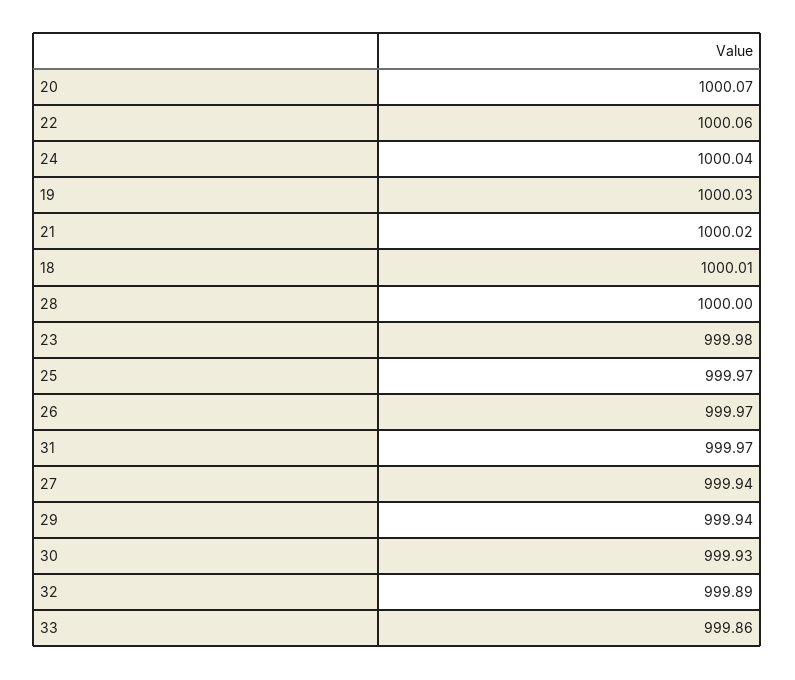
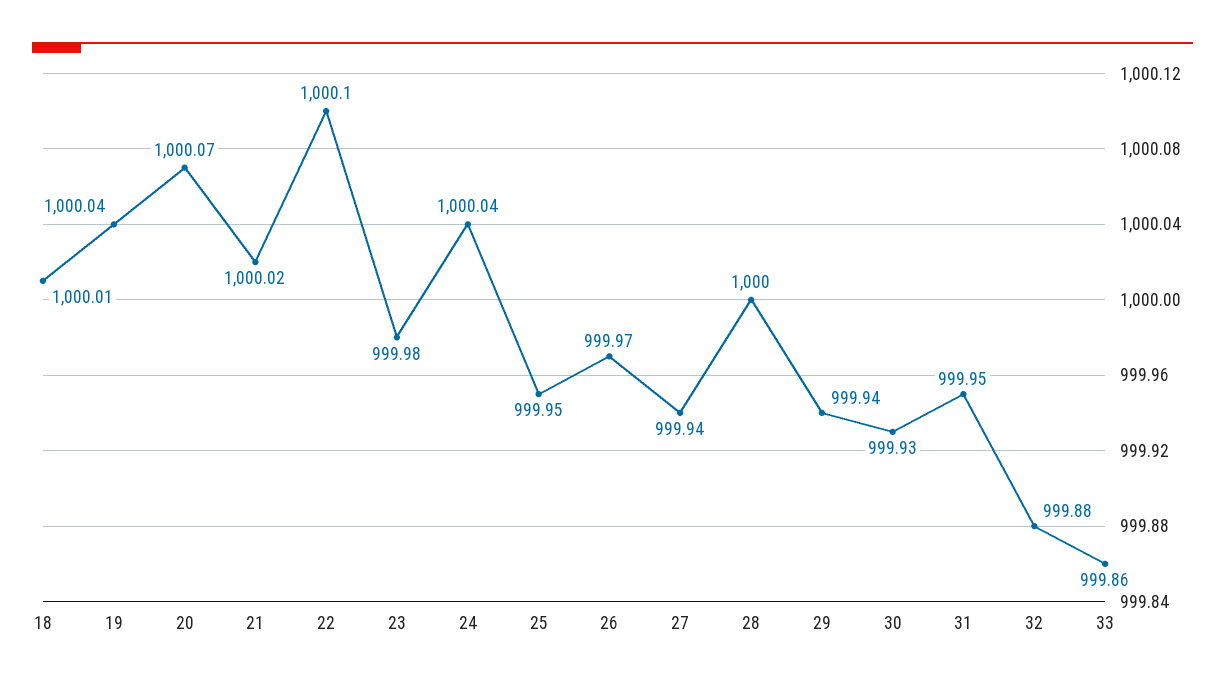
  {
    "20": 1000.07,
-   "22": 1000.06,
+   "22": 1000.1,
    "24": 1000.04,
-   "19": 1000.03,
+   "19": 1000.04,
    "21": 1000.02,
    "18": 1000.01,
    "28": 1000,
    "23": 999.98,
-   "25": 999.97,
+   "25": 999.95,
    "26": 999.97,
-   "31": 999.97,
+   "31": 999.95,
    "27": 999.94,
    "29": 999.94,
    "30": 999.93,
-   "32": 999.89,
+   "32": 999.88,
    "33": 999.86
  }

